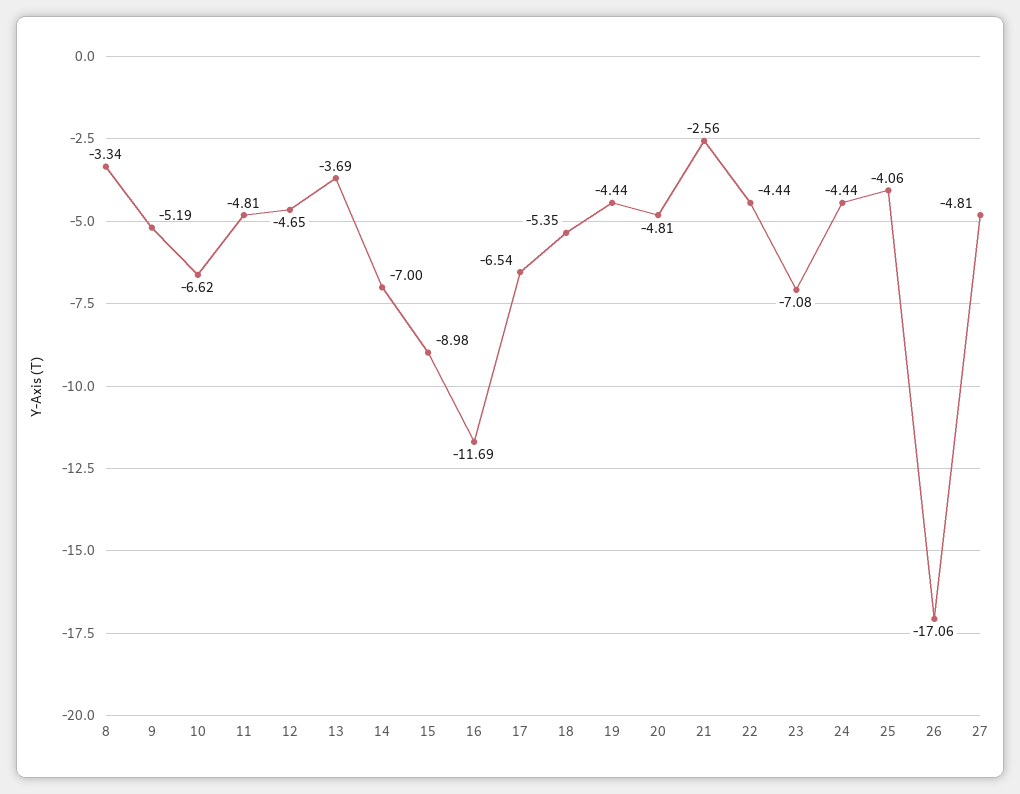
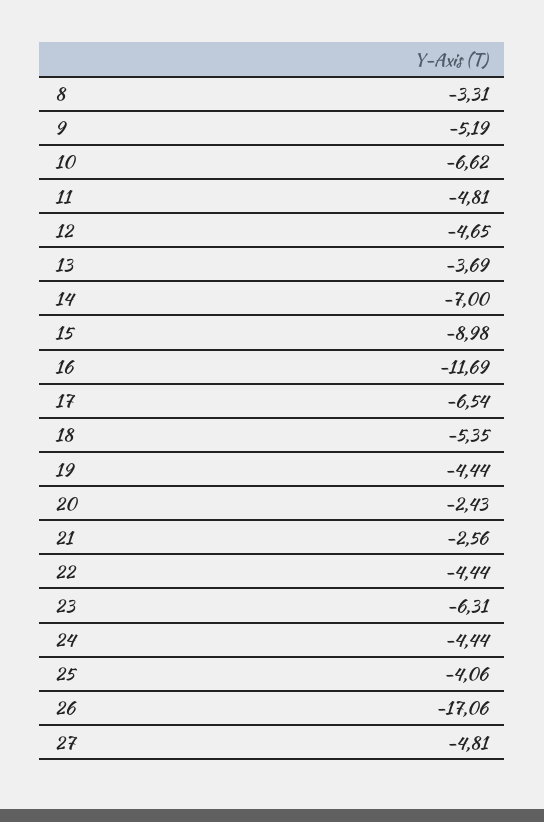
  {
-   "8": -3.34,
+   "8": -3.31,
    "9": -5.19,
    "10": -6.62,
    "11": -4.81,
    "12": -4.65,
    "13": -3.69,
    "14": -7,
    "15": -8.98,
    "16": -11.69,
    "17": -6.54,
    "18": -5.35,
    "19": -4.44,
-   "20": -4.81,
+   "20": -2.43,
    "21": -2.56,
    "22": -4.44,
-   "23": -7.08,
+   "23": -6.31,
    "24": -4.44,
    "25": -4.06,
    "26": -17.06,
    "27": -4.81
  }

